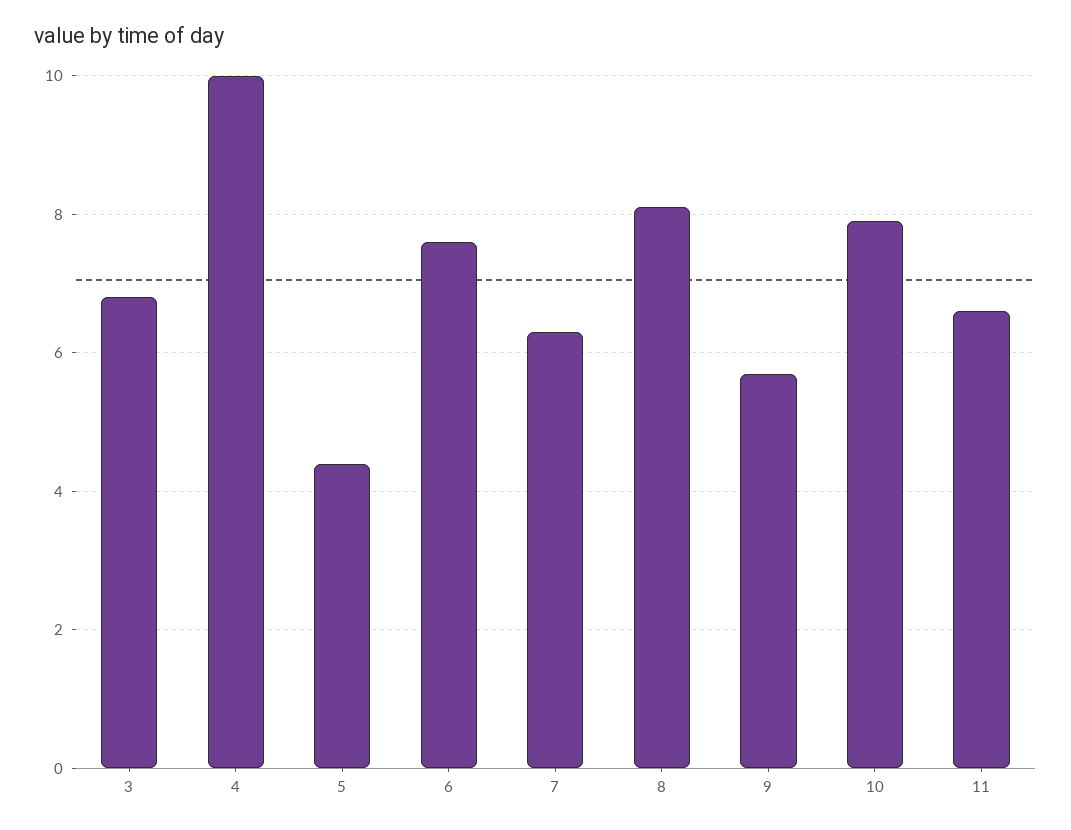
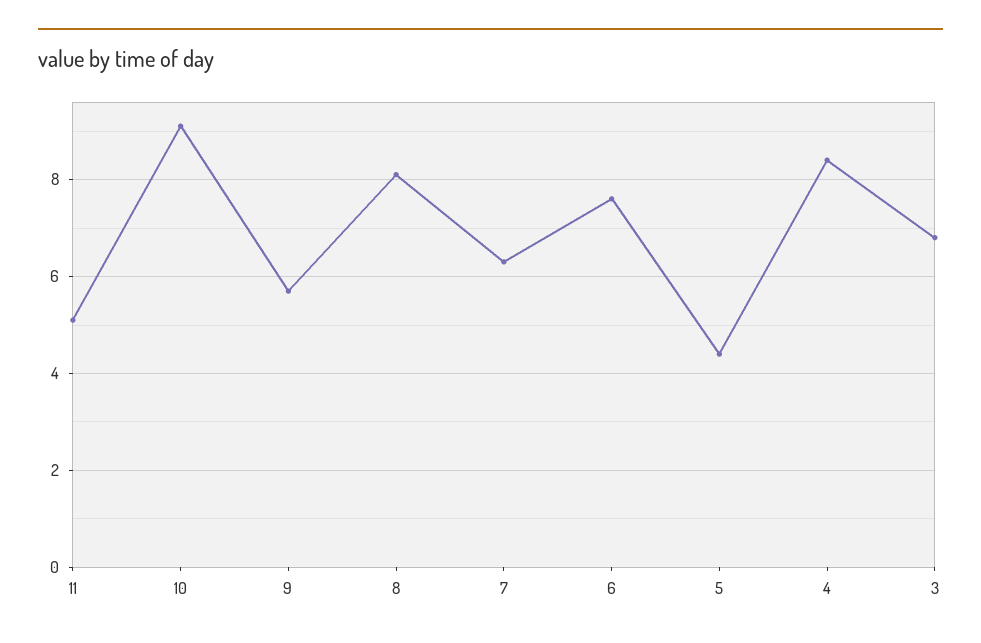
  {
    "3": 7,
-   "4": 10,
+   "4": 8.5,
    "5": 4.5,
    "6": 7.5,
    "7": 6.5,
    "8": 8,
    "9": 5.5,
-   "10": 8,
+   "10": 9,
-   "11": 6.5
+   "11": 5
  }

